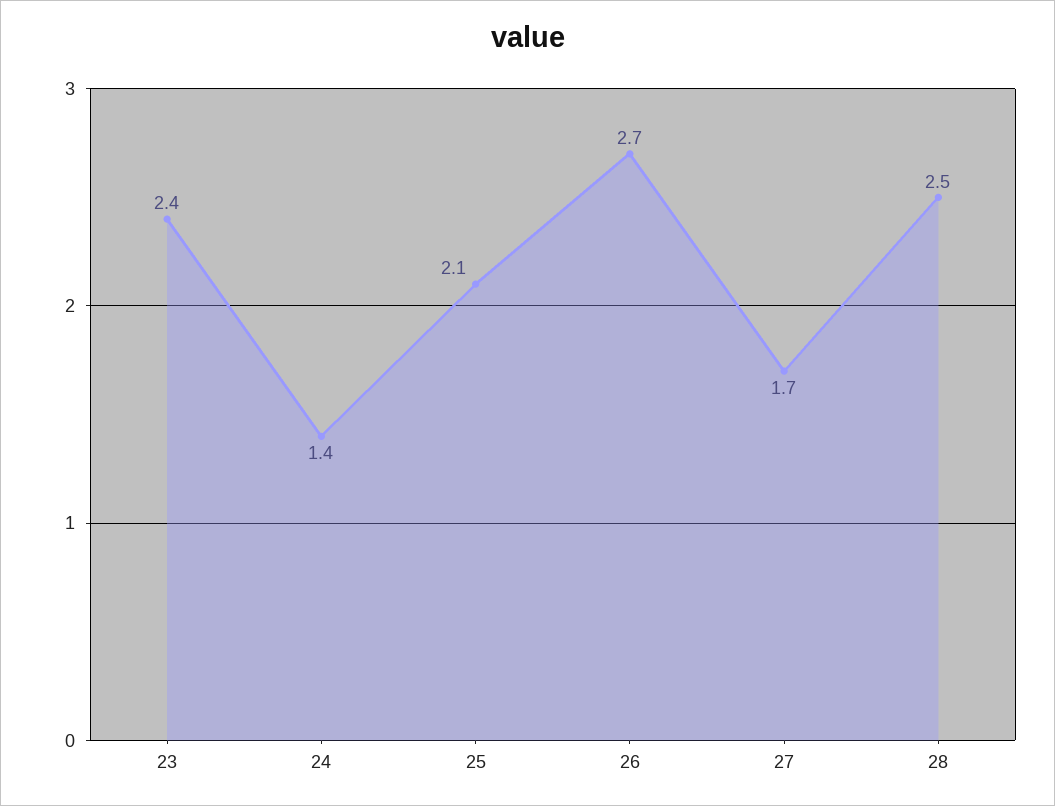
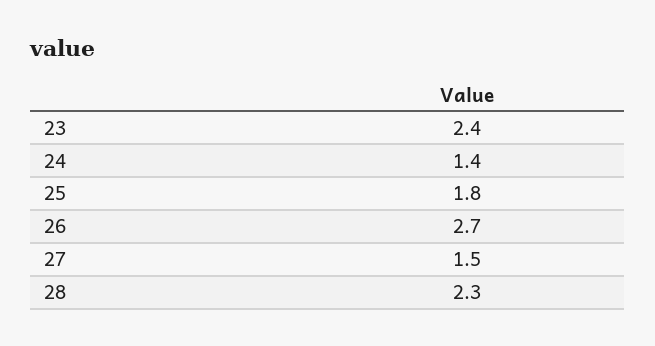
  {
    "23": 2.4,
    "24": 1.4,
-   "25": 2.1,
+   "25": 1.8,
    "26": 2.7,
-   "27": 1.7,
+   "27": 1.5,
-   "28": 2.5
+   "28": 2.3
  }

